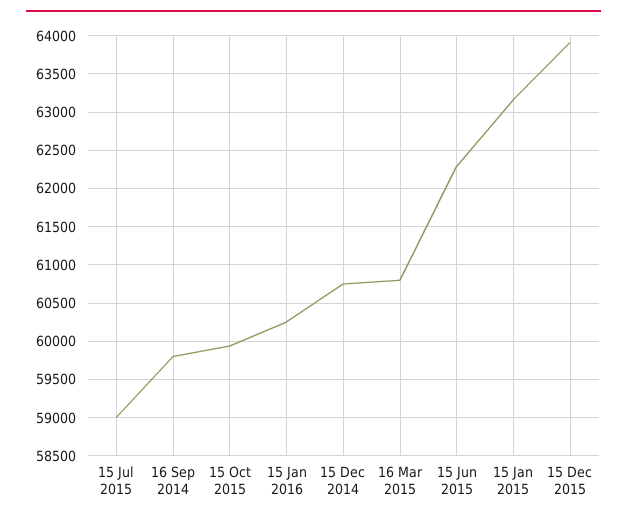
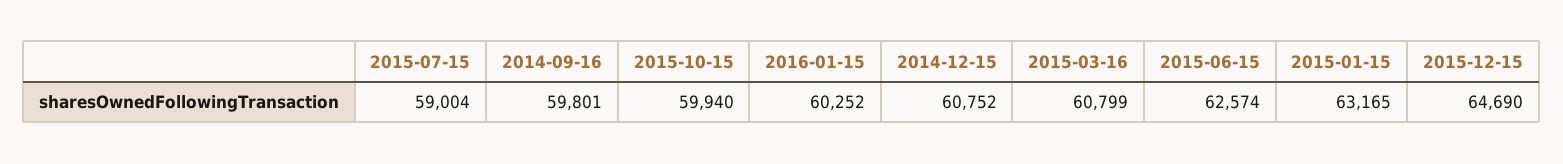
  {
    "15 Jul 2015": 59004,
    "16 Sep 2014": 59801,
    "15 Oct 2015": 59940,
    "15 Jan 2016": 60252,
    "15 Dec 2014": 60752,
    "16 Mar 2015": 60799,
-   "15 Jun 2015": 62300,
+   "15 Jun 2015": 62574,
    "15 Jan 2015": 63165,
-   "15 Dec 2015": 63900
+   "15 Dec 2015": 64690
  }

